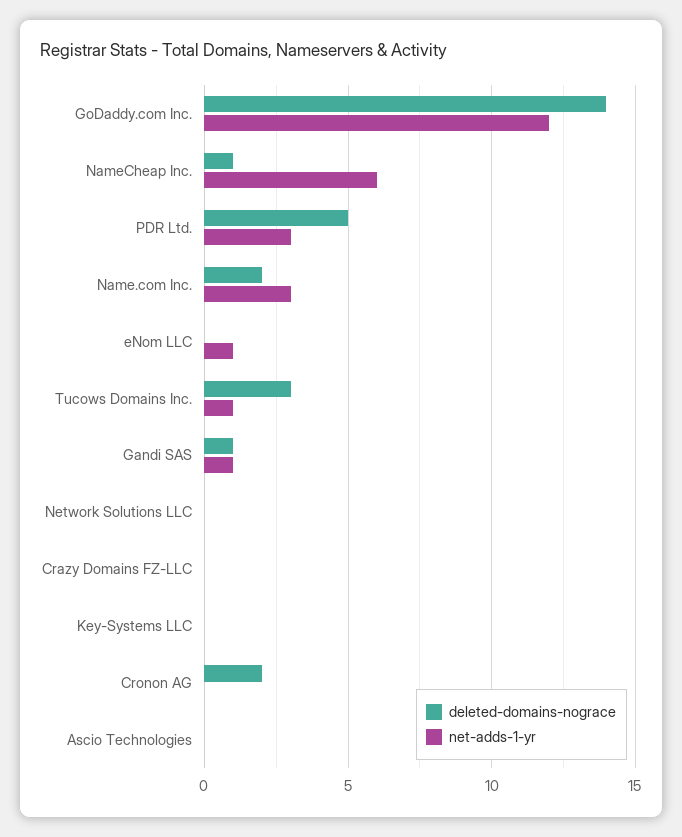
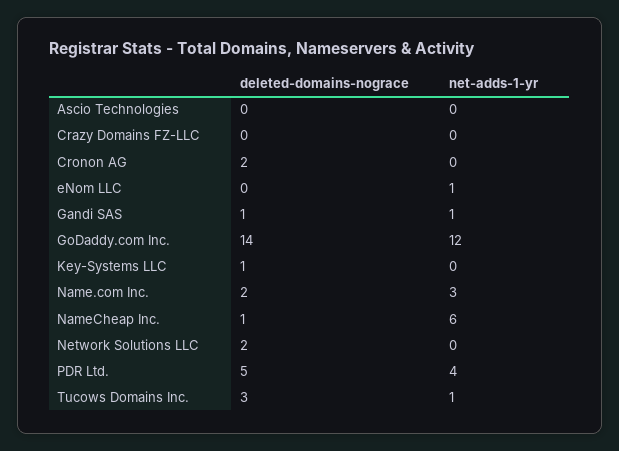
  {
    "deleted-domains-nograce": {
      "GoDaddy.com Inc.": 14,
      "NameCheap Inc.": 1,
      "PDR Ltd.": 5,
      "Name.com Inc.": 2,
      "eNom LLC": 0,
      "Tucows Domains Inc.": 3,
      "Gandi SAS": 1,
-     "Network Solutions LLC": 0,
+     "Network Solutions LLC": 2,
      "Crazy Domains FZ-LLC": 0,
-     "Key-Systems LLC": 0,
+     "Key-Systems LLC": 1,
      "Cronon AG": 2,
      "Ascio Technologies": 0
    },
    "net-adds-1-yr": {
      "GoDaddy.com Inc.": 12,
      "NameCheap Inc.": 6,
-     "PDR Ltd.": 3,
+     "PDR Ltd.": 4,
      "Name.com Inc.": 3,
      "eNom LLC": 1,
      "Tucows Domains Inc.": 1,
      "Gandi SAS": 1,
      "Network Solutions LLC": 0,
      "Crazy Domains FZ-LLC": 0,
      "Key-Systems LLC": 0,
      "Cronon AG": 0,
      "Ascio Technologies": 0
    }
  }

